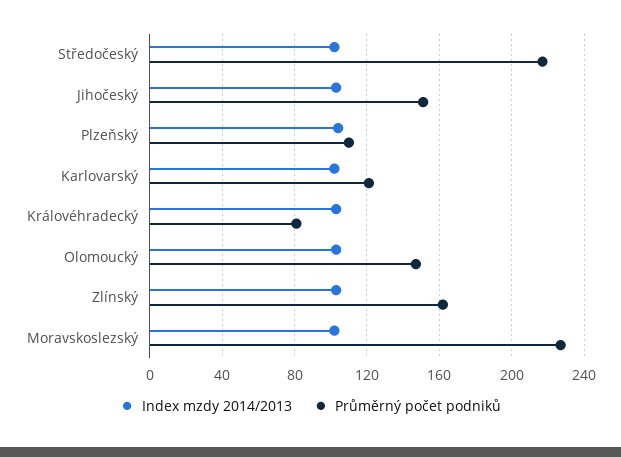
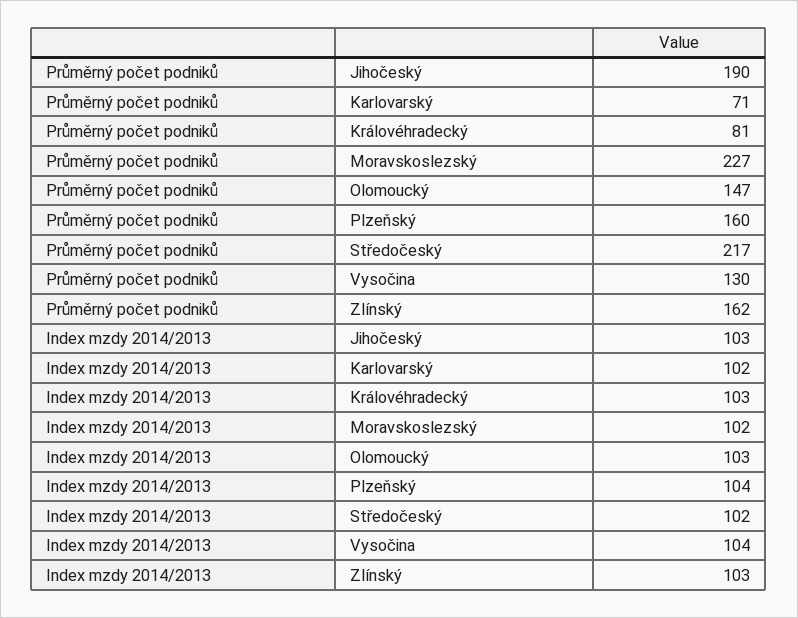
  {
    "Index mzdy 2014/2013": {
      "Středočeský": 102,
      "Jihočeský": 103,
      "Plzeňský": 104,
      "Karlovarský": 102,
      "Královéhradecký": 103,
      "Olomoucký": 103,
      "Zlínský": 103,
-     "Moravskoslezský": 102
+     "Moravskoslezský": 102,
+     "Vysočina": 104
    },
    "Průměrný počet podniků": {
      "Středočeský": 217,
-     "Jihočeský": 150,
+     "Jihočeský": 190,
-     "Plzeňský": 110,
+     "Plzeňský": 160,
-     "Karlovarský": 120,
+     "Karlovarský": 71,
      "Královéhradecký": 81,
      "Olomoucký": 147,
      "Zlínský": 162,
-     "Moravskoslezský": 227
+     "Moravskoslezský": 227,
+     "Vysočina": 130
    }
  }

